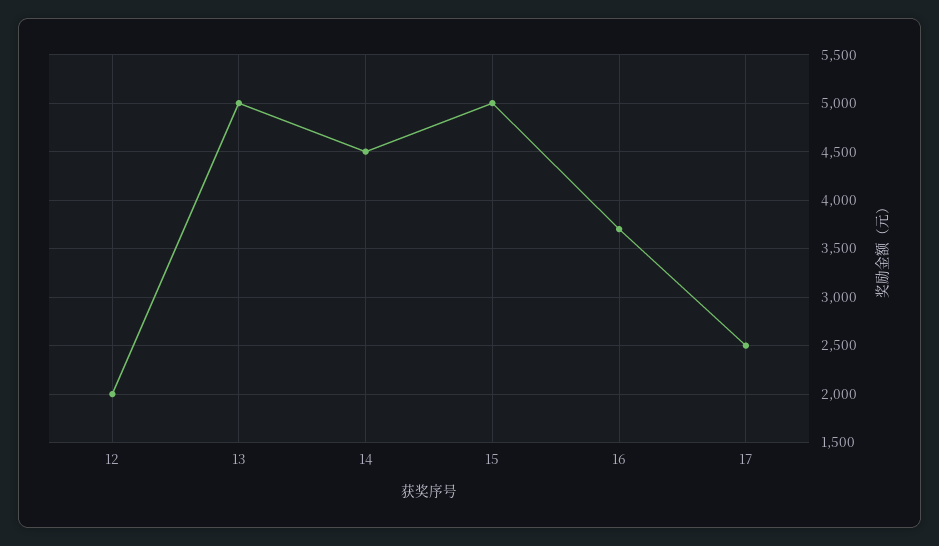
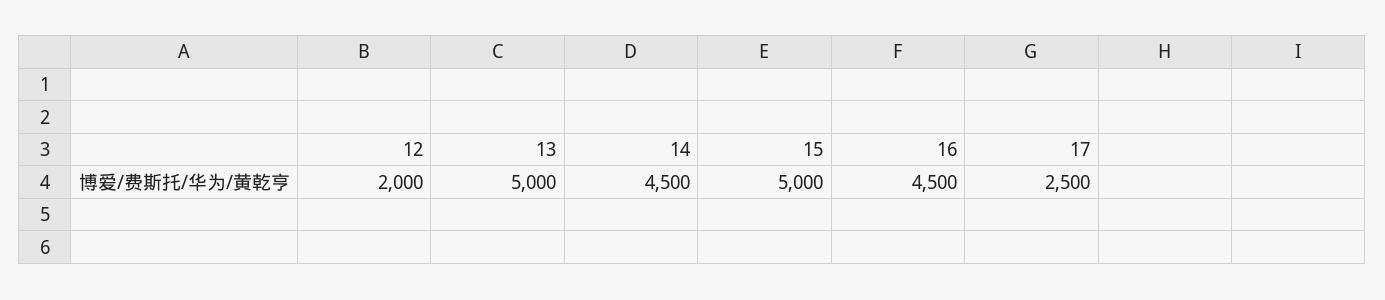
  {
    "12": 2000,
    "13": 5000,
    "14": 4500,
    "15": 5000,
-   "16": 3700,
+   "16": 4500,
    "17": 2500
  }

